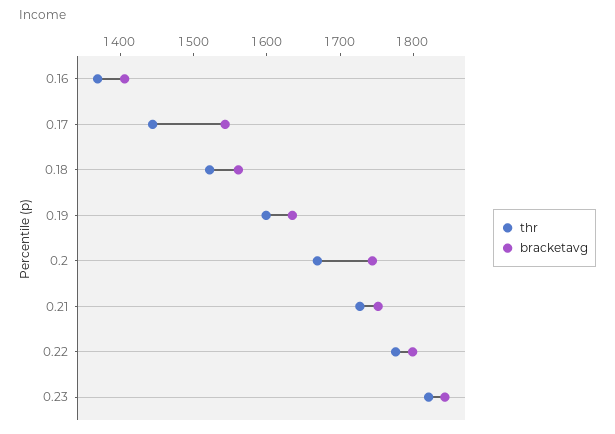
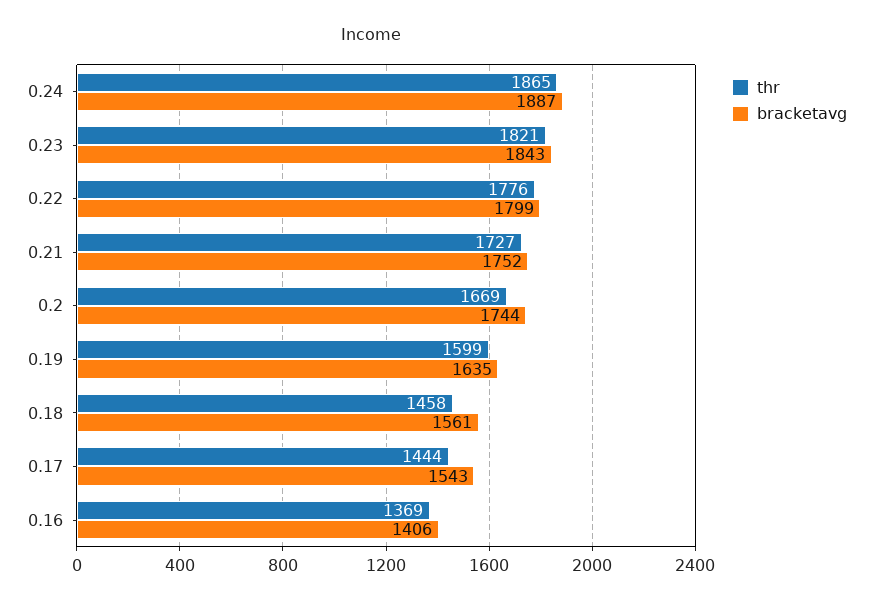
  {
    "thr": {
      "0.16": 1369,
      "0.17": 1444,
-     "0.18": 1520,
+     "0.18": 1458,
      "0.19": 1599,
      "0.2": 1669,
      "0.21": 1727,
      "0.22": 1776,
-     "0.23": 1821
+     "0.23": 1821,
+     "0.24": 1865
    },
    "bracketavg": {
      "0.16": 1406,
      "0.17": 1543,
      "0.18": 1561,
      "0.19": 1635,
      "0.2": 1744,
      "0.21": 1752,
      "0.22": 1799,
-     "0.23": 1843
+     "0.23": 1843,
+     "0.24": 1887
    }
  }

